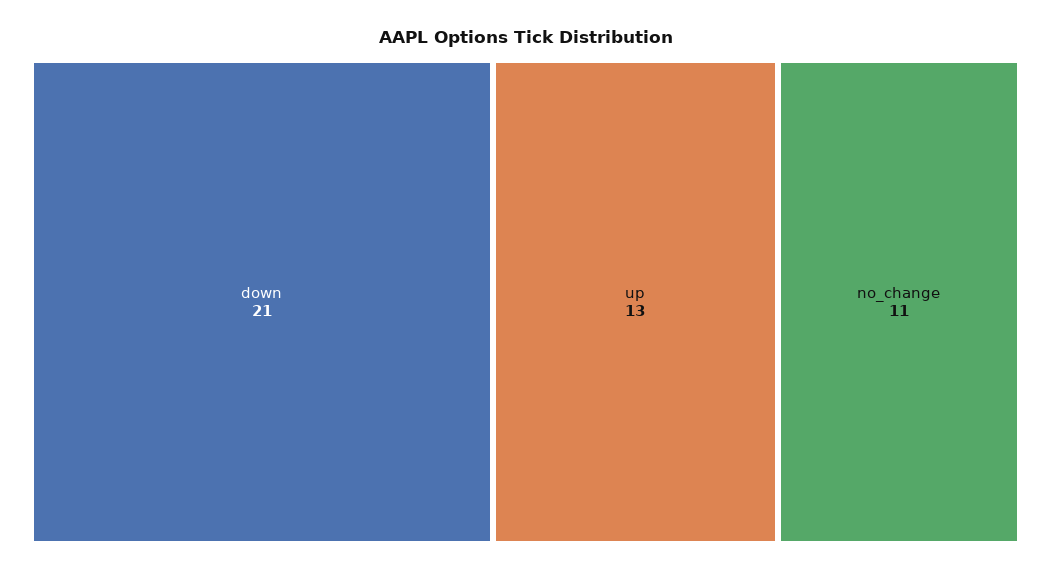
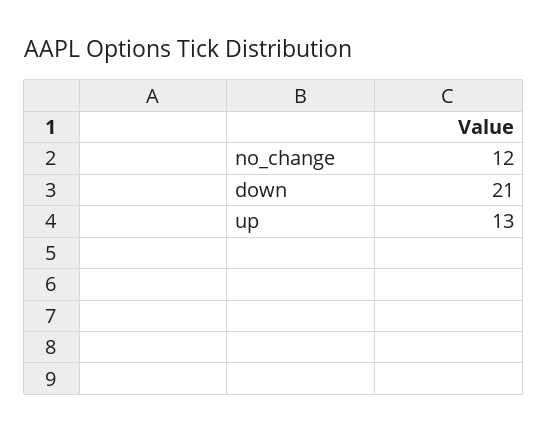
  {
    "down": 21,
    "up": 13,
-   "no_change": 11
+   "no_change": 12
  }

